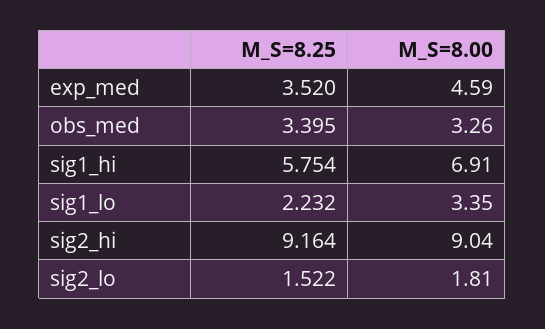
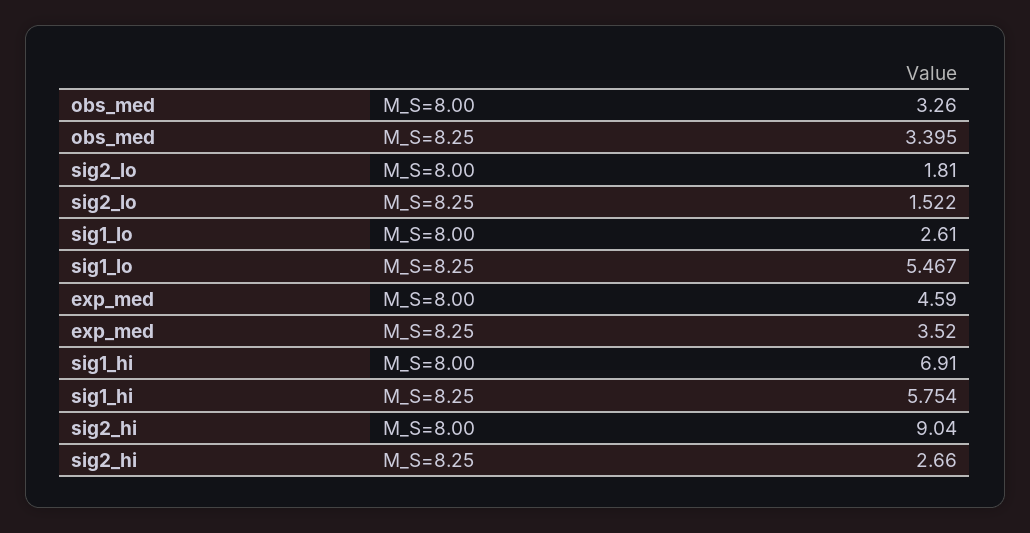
  {
    "M_S=8.25": {
      "exp_med": 3.52,
      "obs_med": 3.395,
      "sig1_hi": 5.754,
-     "sig1_lo": 2.232,
+     "sig1_lo": 5.467,
-     "sig2_hi": 9.164,
+     "sig2_hi": 2.66,
      "sig2_lo": 1.522
    },
    "M_S=8.00": {
      "exp_med": 4.59,
      "obs_med": 3.26,
      "sig1_hi": 6.91,
-     "sig1_lo": 3.35,
+     "sig1_lo": 2.61,
      "sig2_hi": 9.04,
      "sig2_lo": 1.81
    }
  }

